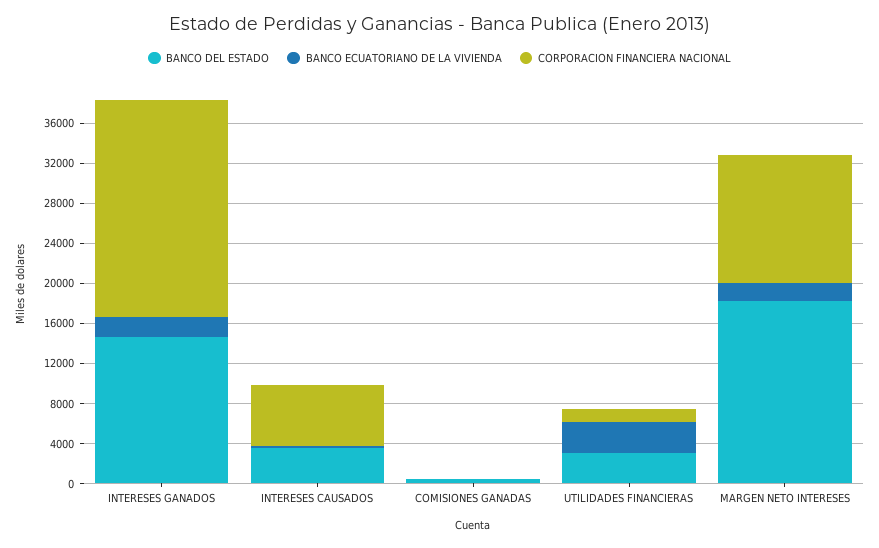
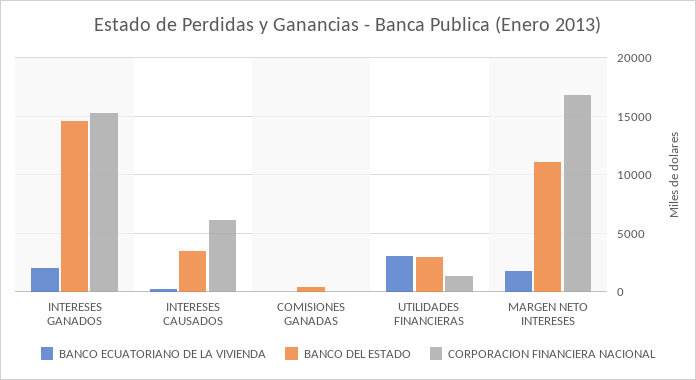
  {
    "BANCO DEL ESTADO": {
      "INTERESES GANADOS": 15000,
      "INTERESES CAUSADOS": 3000,
      "COMISIONES GANADAS": 0,
      "UTILIDADES FINANCIERAS": 3000,
-     "MARGEN NETO INTERESES": 18000
+     "MARGEN NETO INTERESES": 11000
    },
    "BANCO ECUATORIANO DE LA VIVIENDA": {
      "INTERESES GANADOS": 2000,
      "INTERESES CAUSADOS": 0,
      "COMISIONES GANADAS": 0,
      "UTILIDADES FINANCIERAS": 3000,
      "MARGEN NETO INTERESES": 2000
    },
    "CORPORACION FINANCIERA NACIONAL": {
-     "INTERESES GANADOS": 22000,
+     "INTERESES GANADOS": 15000,
      "INTERESES CAUSADOS": 6000,
      "COMISIONES GANADAS": 0,
      "UTILIDADES FINANCIERAS": 1000,
-     "MARGEN NETO INTERESES": 13000
+     "MARGEN NETO INTERESES": 17000
    }
  }

